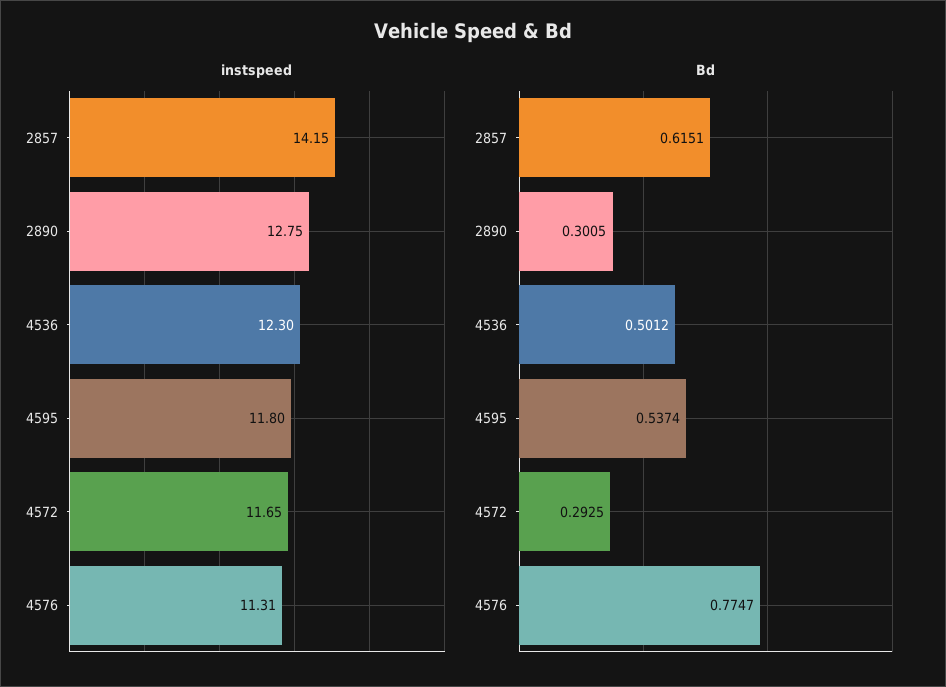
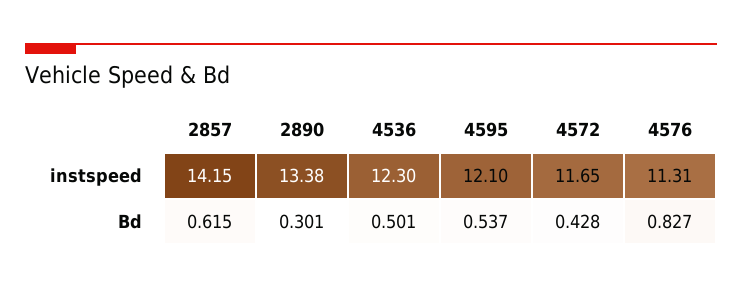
  {
    "instspeed": {
      "2857": 14.15,
-     "2890": 12.75,
+     "2890": 13.38,
      "4536": 12.3,
-     "4595": 11.8,
+     "4595": 12.1,
      "4572": 11.65,
      "4576": 11.31
    },
    "Bd": {
      "2857": 0.6151,
      "2890": 0.3005,
      "4536": 0.5012,
      "4595": 0.5374,
-     "4572": 0.2925,
+     "4572": 0.428,
-     "4576": 0.7747
+     "4576": 0.827
    }
  }

